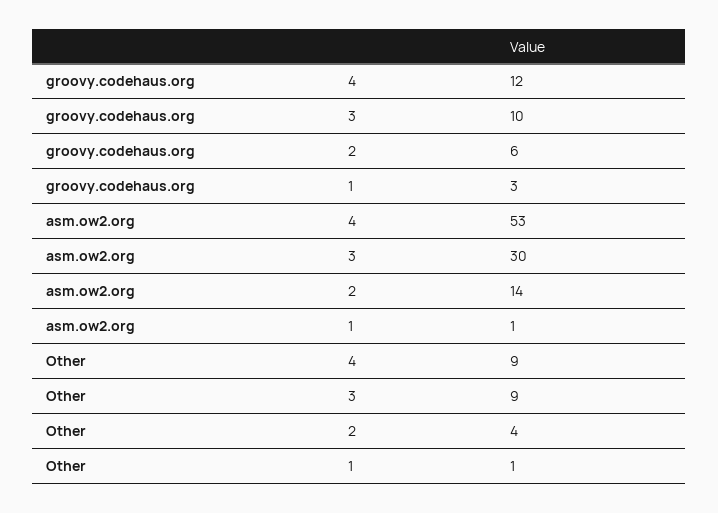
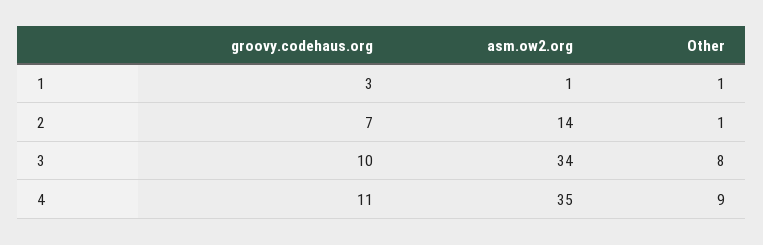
  {
    "groovy.codehaus.org": {
-     "4": 12,
+     "4": 11,
      "3": 10,
-     "2": 6,
+     "2": 7,
      "1": 3
    },
    "asm.ow2.org": {
-     "4": 53,
+     "4": 35,
-     "3": 30,
+     "3": 34,
      "2": 14,
      "1": 1
    },
    "Other": {
      "4": 9,
-     "3": 9,
+     "3": 8,
-     "2": 4,
+     "2": 1,
      "1": 1
    }
  }

